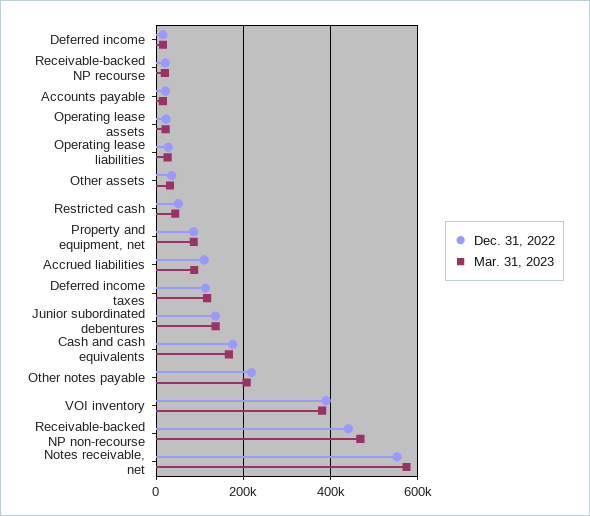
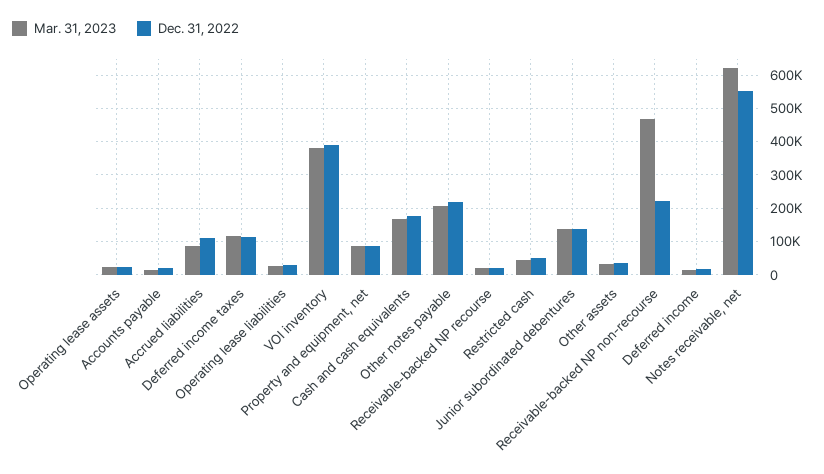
  {
    "Dec. 31, 2022": {
      "Deferred income": 20000,
      "Receivable-backed NP recourse": 20000,
      "Accounts payable": 20000,
      "Operating lease assets": 20000,
      "Operating lease liabilities": 20000,
      "Other assets": 40000,
      "Restricted cash": 60000,
      "Property and equipment, net": 80000,
      "Accrued liabilities": 120000,
      "Deferred income taxes": 120000,
      "Junior subordinated debentures": 140000,
      "Cash and cash equivalents": 180000,
      "Other notes payable": 220000,
      "VOI inventory": 380000,
-     "Receivable-backed NP non-recourse": 440000,
+     "Receivable-backed NP non-recourse": 220000,
      "Notes receivable, net": 560000
    },
    "Mar. 31, 2023": {
      "Deferred income": 20000,
      "Receivable-backed NP recourse": 20000,
      "Accounts payable": 20000,
      "Operating lease assets": 20000,
      "Operating lease liabilities": 20000,
      "Other assets": 40000,
      "Restricted cash": 40000,
      "Property and equipment, net": 80000,
      "Accrued liabilities": 80000,
      "Deferred income taxes": 120000,
      "Junior subordinated debentures": 140000,
      "Cash and cash equivalents": 160000,
      "Other notes payable": 200000,
      "VOI inventory": 380000,
      "Receivable-backed NP non-recourse": 460000,
-     "Notes receivable, net": 580000
+     "Notes receivable, net": 620000
    }
  }

